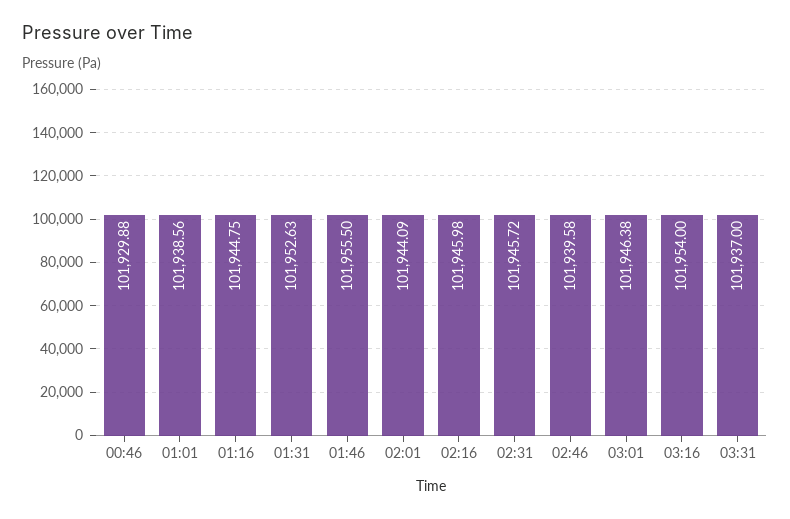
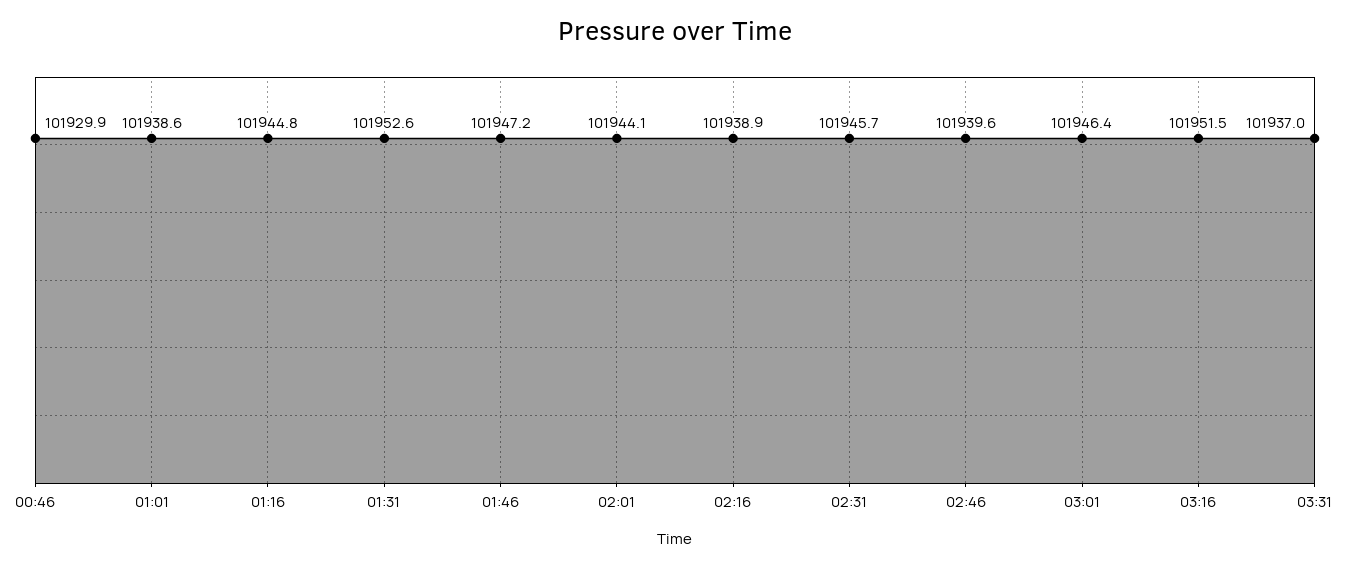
  {
    "00:46": 101929.88,
    "01:01": 101938.56,
    "01:16": 101944.75,
    "01:31": 101952.63,
-   "01:46": 101955.5,
+   "01:46": 101947.2,
    "02:01": 101944.09,
-   "02:16": 101945.98,
+   "02:16": 101938.9,
    "02:31": 101945.72,
    "02:46": 101939.58,
    "03:01": 101946.38,
-   "03:16": 101954,
+   "03:16": 101951.5,
    "03:31": 101937
  }

